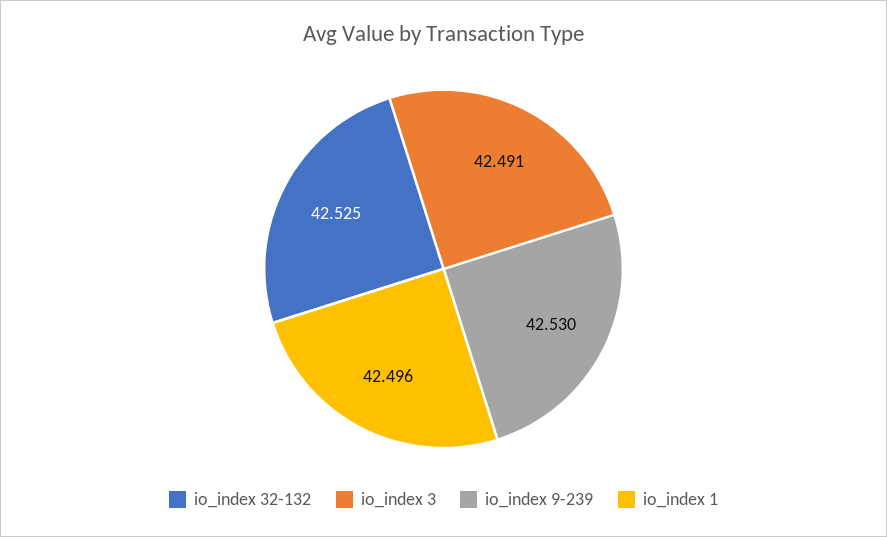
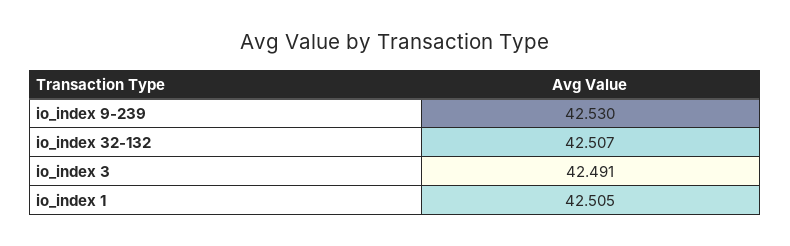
  {
-   "io_index 32-132": 42.525,
+   "io_index 32-132": 42.507,
    "io_index 3": 42.491,
    "io_index 9-239": 42.53,
-   "io_index 1": 42.496
+   "io_index 1": 42.505
  }

